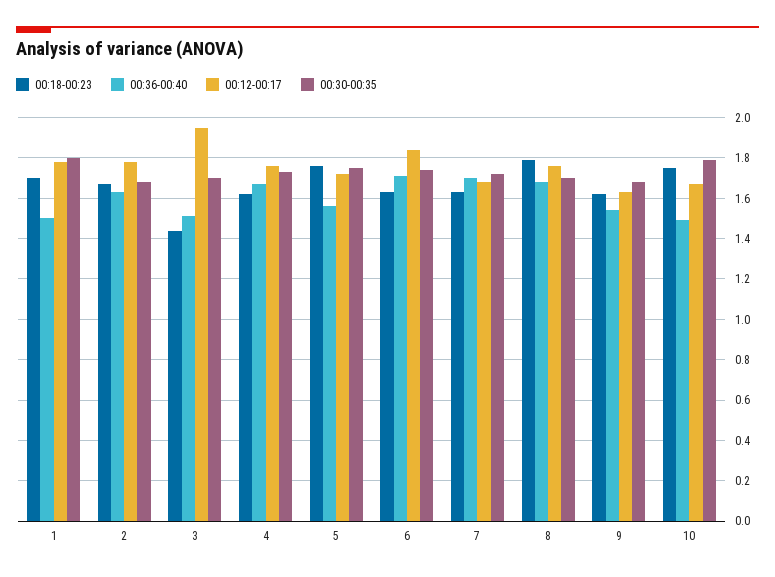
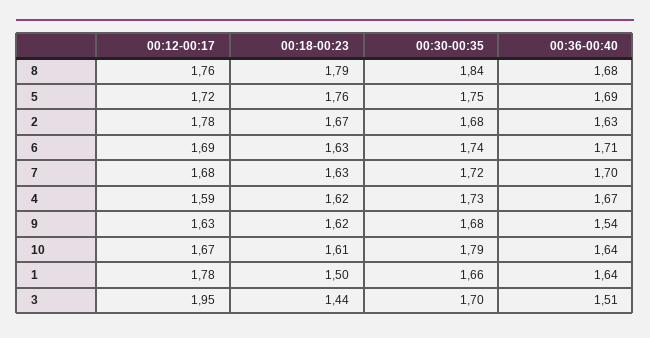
  {
    "00:18-00:23": {
-     "1": 1.7,
+     "1": 1.5,
      "2": 1.67,
      "3": 1.44,
      "4": 1.62,
      "5": 1.76,
      "6": 1.63,
      "7": 1.63,
      "8": 1.79,
      "9": 1.62,
-     "10": 1.75
+     "10": 1.61
    },
    "00:36-00:40": {
-     "1": 1.5,
+     "1": 1.64,
      "2": 1.63,
      "3": 1.51,
      "4": 1.67,
-     "5": 1.55,
+     "5": 1.69,
      "6": 1.71,
      "7": 1.7,
      "8": 1.68,
      "9": 1.54,
-     "10": 1.5
+     "10": 1.64
    },
    "00:12-00:17": {
      "1": 1.78,
      "2": 1.78,
      "3": 1.95,
-     "4": 1.75,
+     "4": 1.59,
      "5": 1.72,
-     "6": 1.85,
+     "6": 1.69,
      "7": 1.68,
      "8": 1.76,
      "9": 1.63,
      "10": 1.67
    },
    "00:30-00:35": {
-     "1": 1.8,
+     "1": 1.66,
      "2": 1.68,
      "3": 1.7,
      "4": 1.73,
      "5": 1.75,
      "6": 1.74,
      "7": 1.72,
-     "8": 1.7,
+     "8": 1.84,
      "9": 1.68,
      "10": 1.79
    }
  }

